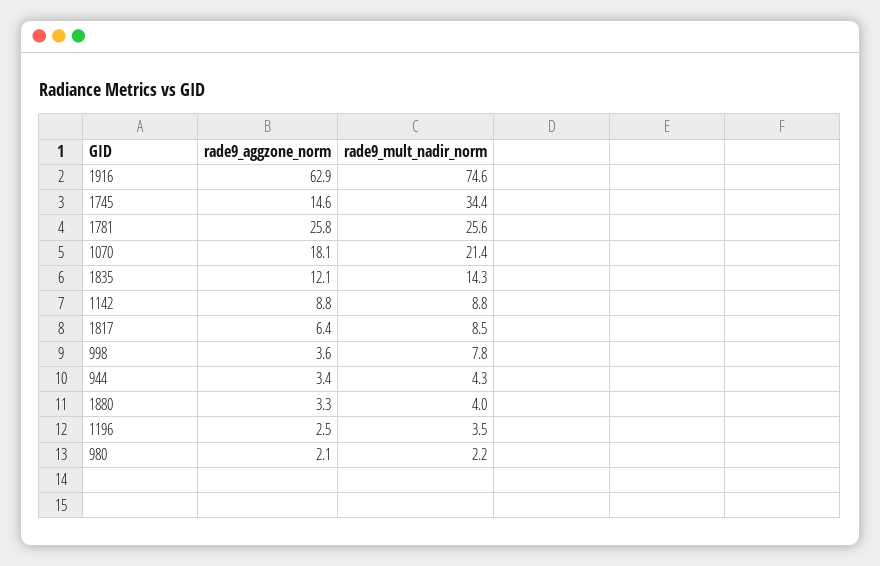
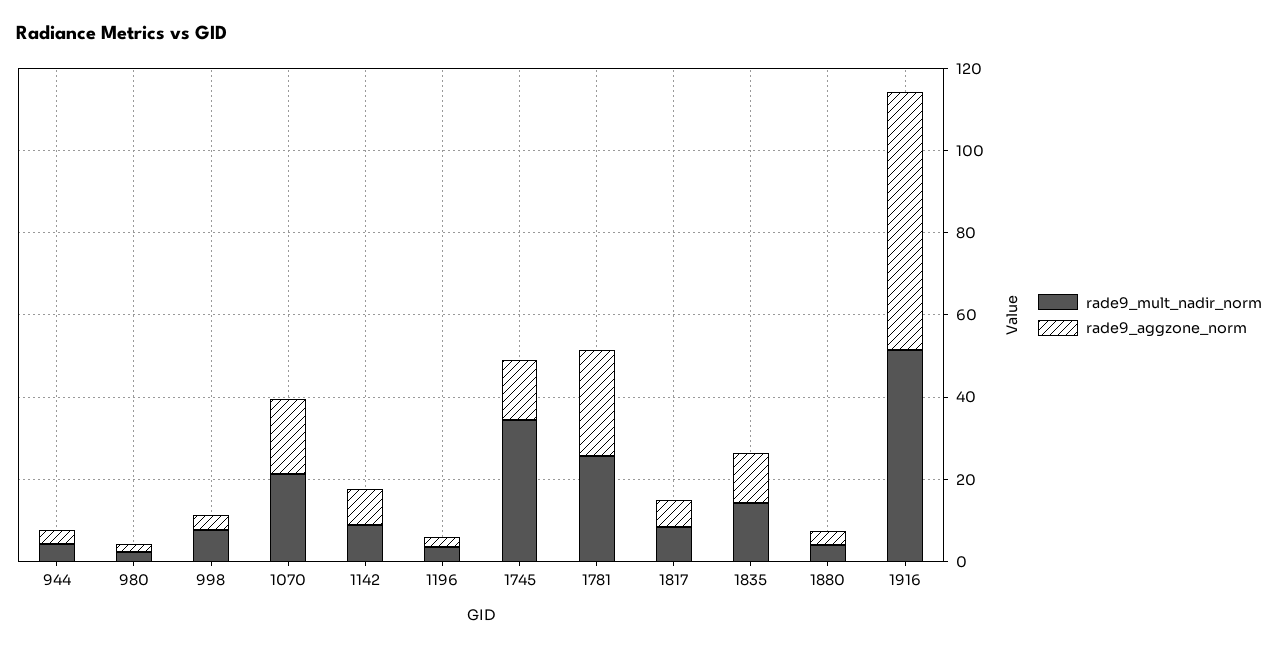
  {
    "rade9_aggzone_norm": {
      "1916": 62.9,
      "1745": 14.6,
      "1781": 25.8,
      "1070": 18.1,
      "1835": 12.1,
      "1142": 8.8,
      "1817": 6.4,
      "998": 3.6,
      "944": 3.4,
      "1880": 3.3,
      "1196": 2.5,
      "980": 2.1
    },
    "rade9_mult_nadir_norm": {
-     "1916": 74.6,
+     "1916": 50,
      "1745": 34.4,
      "1781": 25.6,
      "1070": 21.4,
      "1835": 14.3,
      "1142": 8.8,
      "1817": 8.5,
      "998": 7.8,
      "944": 4.3,
      "1880": 4,
      "1196": 3.5,
      "980": 2.2
    }
  }

